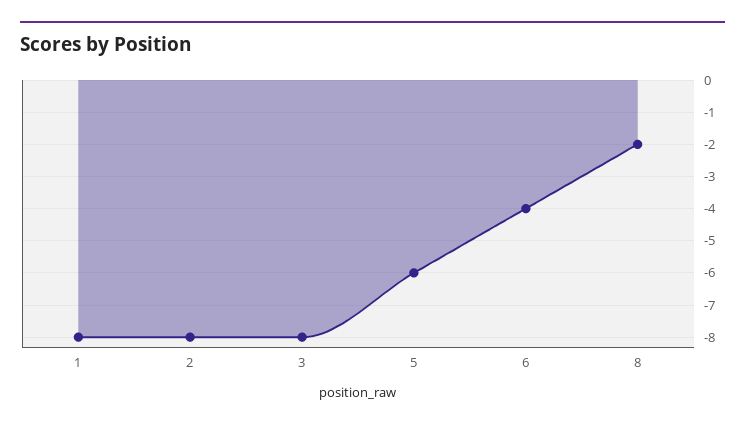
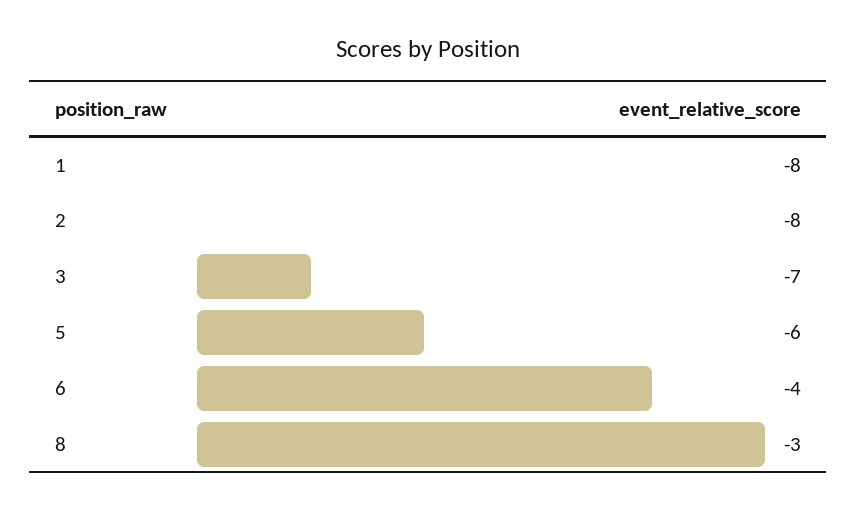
  {
    "1": -8,
    "2": -8,
-   "3": -8,
+   "3": -7,
    "5": -6,
    "6": -4,
-   "8": -2
+   "8": -3
  }

